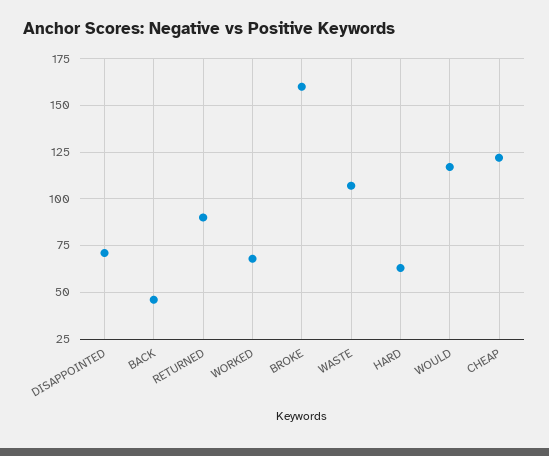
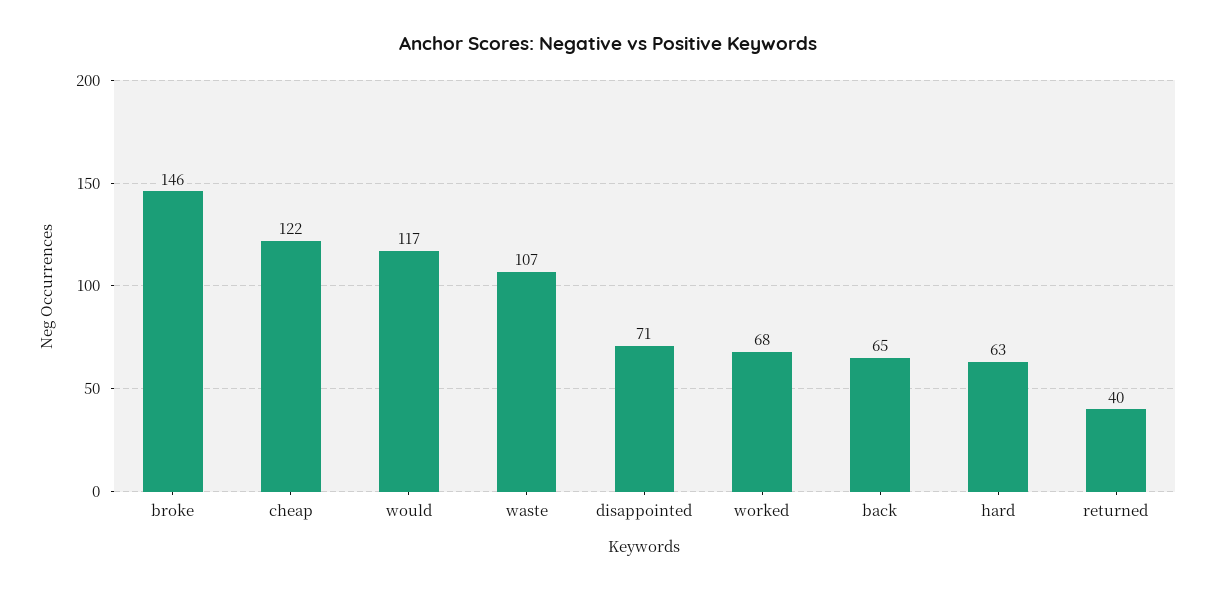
  {
    "DISAPPOINTED": 71,
-   "BACK": 45,
+   "BACK": 65,
-   "RETURNED": 90,
+   "RETURNED": 40,
    "WORKED": 68,
-   "BROKE": 160,
+   "BROKE": 146,
    "WASTE": 107,
    "HARD": 63,
    "WOULD": 117,
    "CHEAP": 122
  }

